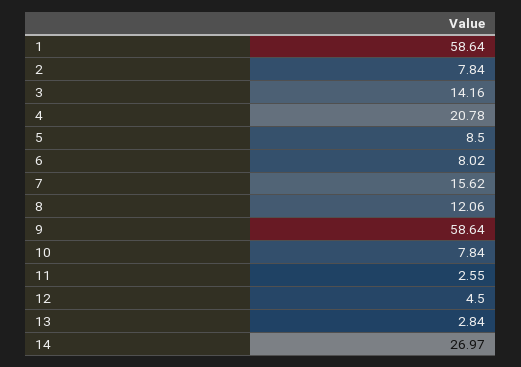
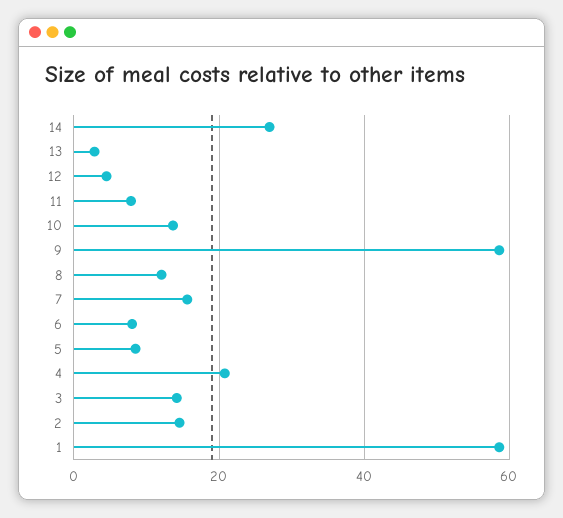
  {
    "1": 58.64,
-   "2": 7.84,
+   "2": 14,
    "3": 14.16,
    "4": 20.78,
    "5": 8.5,
    "6": 8.02,
    "7": 15.62,
    "8": 12.06,
    "9": 58.64,
-   "10": 7.84,
+   "10": 14,
-   "11": 2.55,
+   "11": 8,
    "12": 4.5,
    "13": 2.84,
    "14": 26.97
  }

